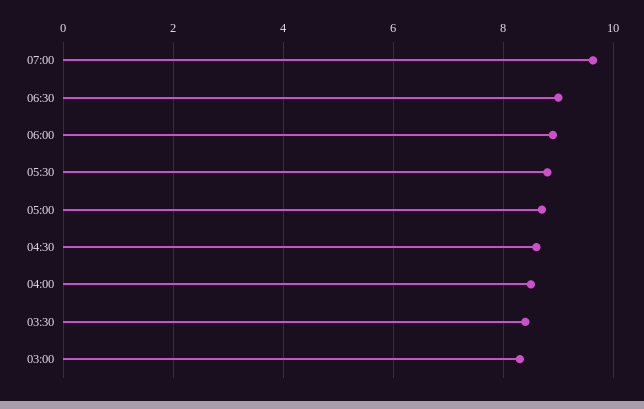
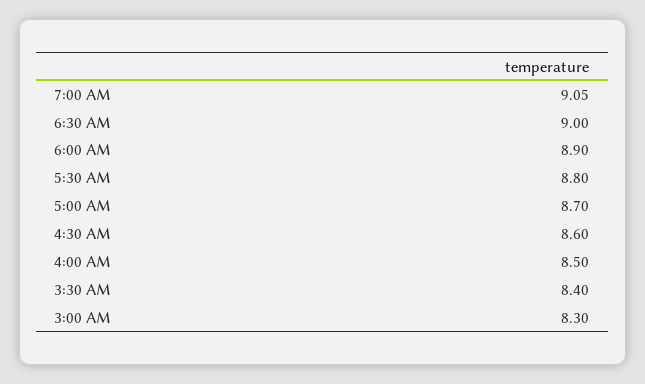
  {
-   "07:00": 9.6,
+   "07:00": 9.05,
    "06:30": 9,
    "06:00": 8.9,
    "05:30": 8.8,
    "05:00": 8.7,
    "04:30": 8.6,
    "04:00": 8.5,
    "03:30": 8.4,
    "03:00": 8.3
  }

